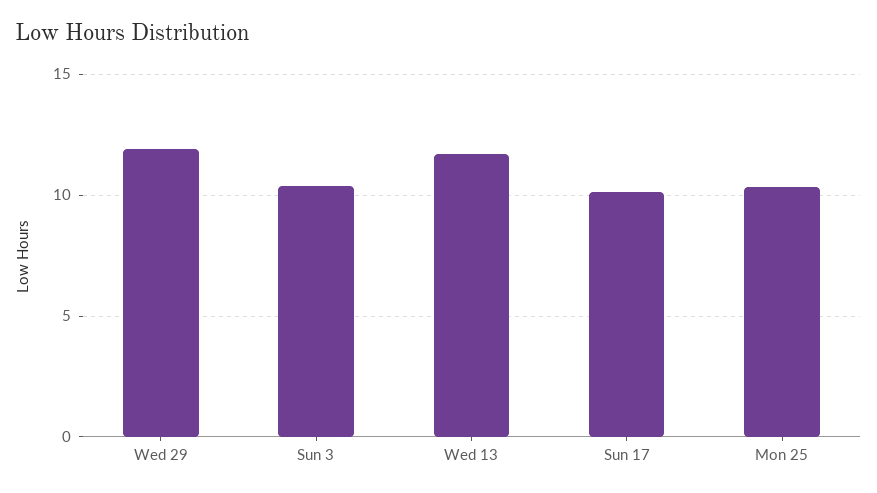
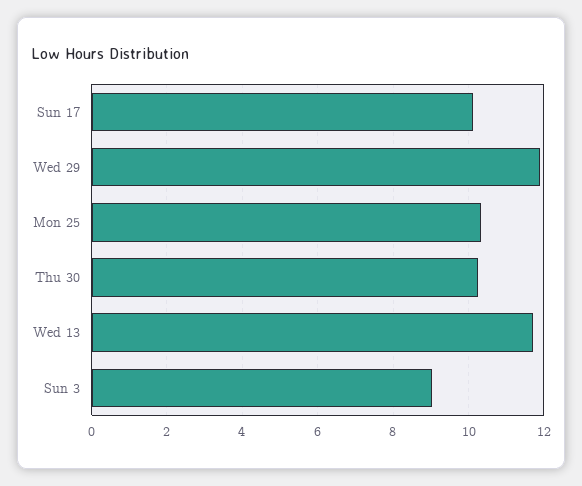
  {
    "Wed 29": 11.8,
-   "Sun 3": 10.5,
+   "Sun 3": 9,
    "Wed 13": 11.8,
    "Sun 17": 10.2,
-   "Mon 25": 10.4
+   "Mon 25": 10.4,
+   "Thu 30": 10.2
  }

